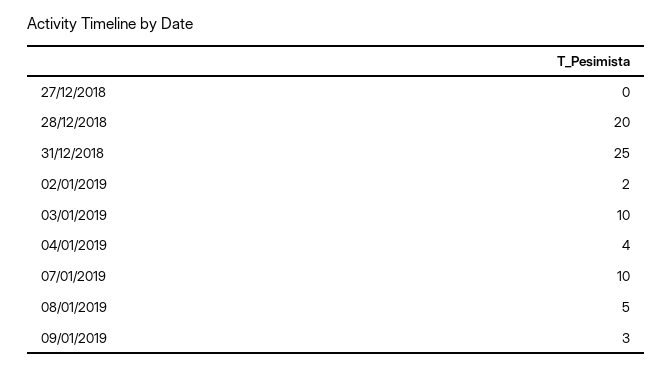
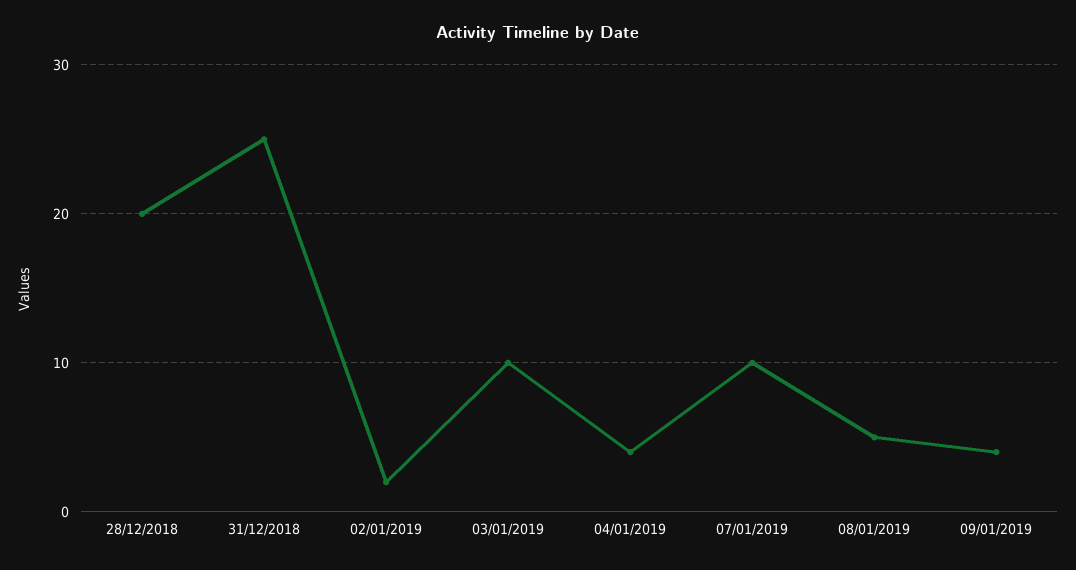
  {
-   "27/12/2018": 0,
    "28/12/2018": 20,
    "31/12/2018": 25,
    "02/01/2019": 2,
    "03/01/2019": 10,
    "04/01/2019": 4,
    "07/01/2019": 10,
    "08/01/2019": 5,
-   "09/01/2019": 3
+   "09/01/2019": 4
  }

